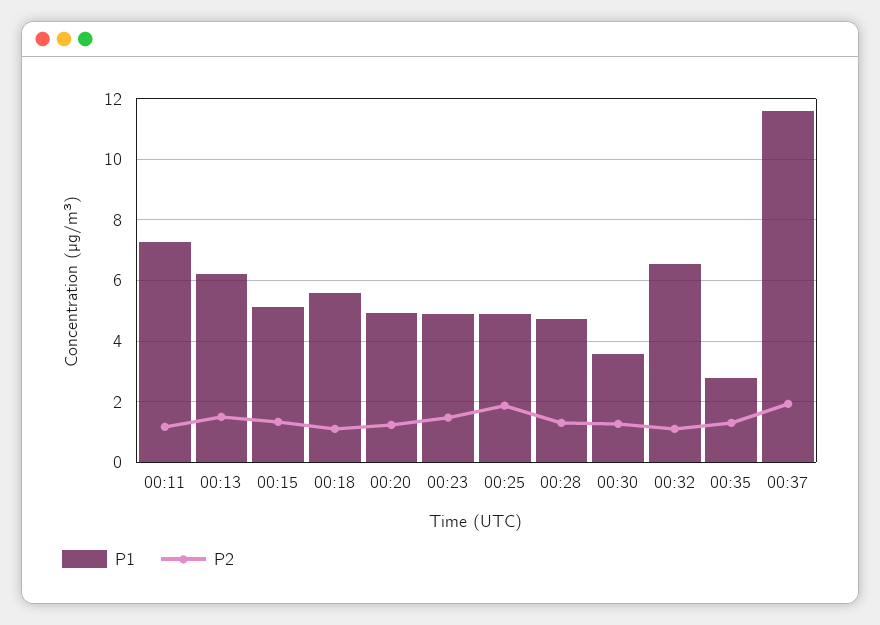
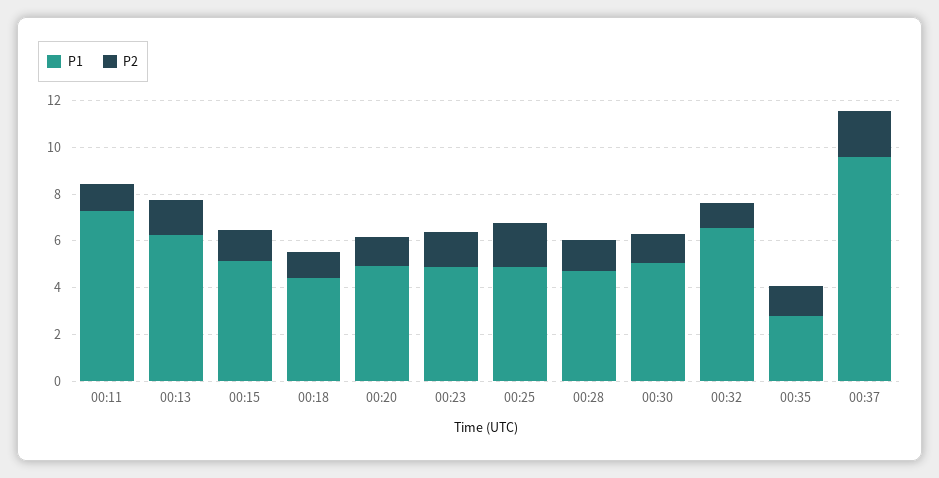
  {
    "P1": {
      "00:11": 7.2,
      "00:13": 6.2,
      "00:15": 5.2,
-     "00:18": 5.6,
+     "00:18": 4.5,
      "00:20": 5,
      "00:23": 5,
      "00:25": 5,
      "00:28": 4.8,
-     "00:30": 3.6,
+     "00:30": 5,
      "00:32": 6.6,
      "00:35": 2.8,
-     "00:37": 11.6
+     "00:37": 9.5
    },
    "P2": {
      "00:11": 1.2,
      "00:13": 1.6,
      "00:15": 1.4,
      "00:18": 1.2,
      "00:20": 1.2,
      "00:23": 1.4,
      "00:25": 1.8,
      "00:28": 1.4,
      "00:30": 1.2,
      "00:32": 1.2,
      "00:35": 1.4,
      "00:37": 2
    }
  }

